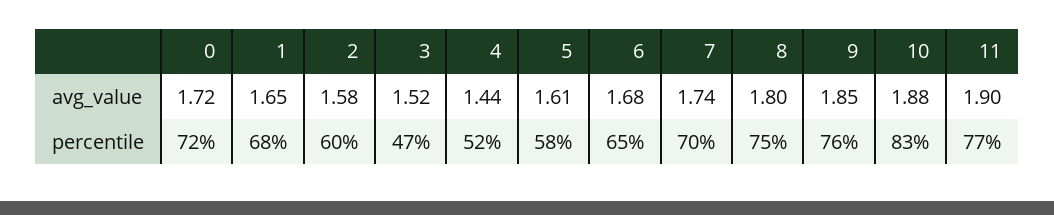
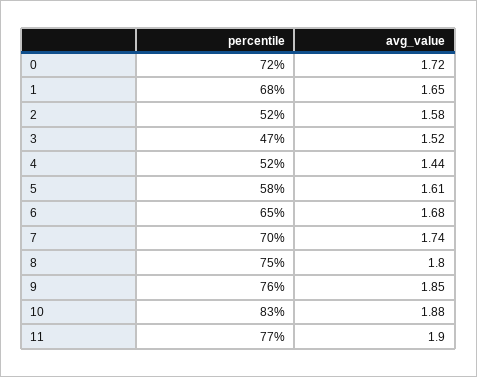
  {
    "0": {
      "avg_value": 1.72,
      "percentile": 72
    },
    "1": {
      "avg_value": 1.65,
      "percentile": 68
    },
    "2": {
      "avg_value": 1.58,
-     "percentile": 60
+     "percentile": 52
    },
    "3": {
      "avg_value": 1.52,
      "percentile": 47
    },
    "4": {
      "avg_value": 1.44,
      "percentile": 52
    },
    "5": {
      "avg_value": 1.61,
      "percentile": 58
    },
    "6": {
      "avg_value": 1.68,
      "percentile": 65
    },
    "7": {
      "avg_value": 1.74,
      "percentile": 70
    },
    "8": {
      "avg_value": 1.8,
      "percentile": 75
    },
    "9": {
      "avg_value": 1.85,
      "percentile": 76
    },
    "10": {
      "avg_value": 1.88,
      "percentile": 83
    },
    "11": {
      "avg_value": 1.9,
      "percentile": 77
    }
  }

